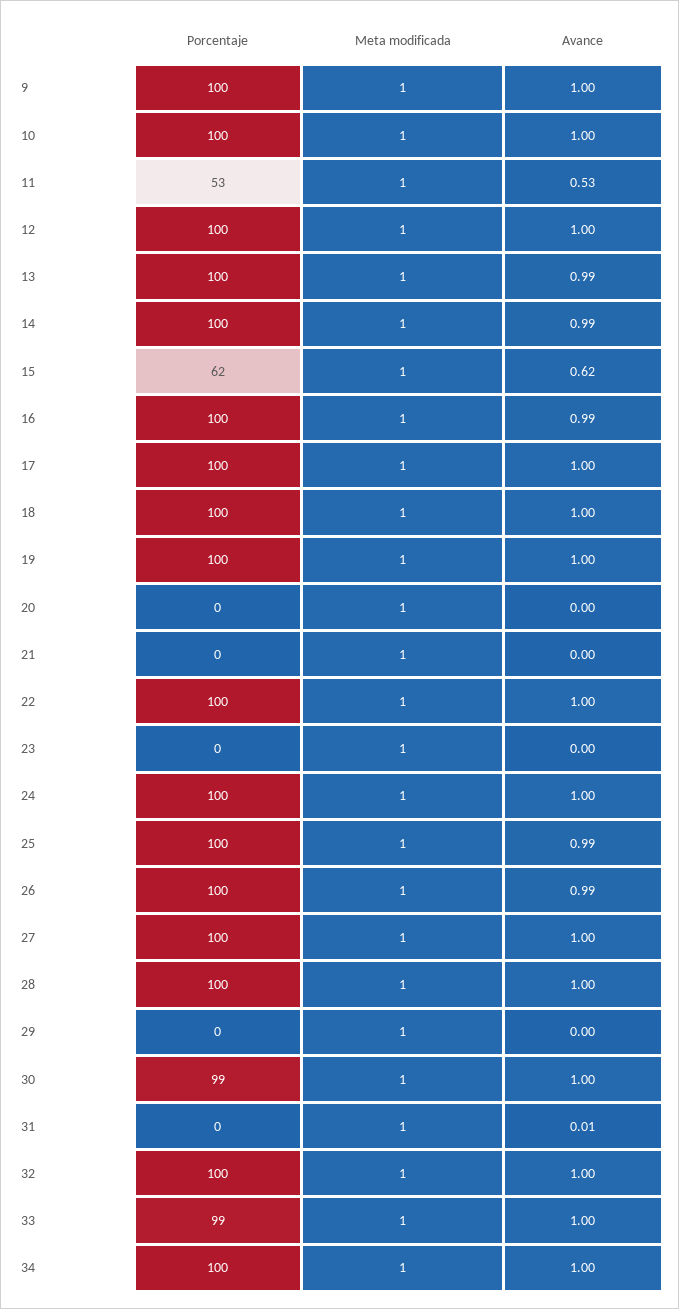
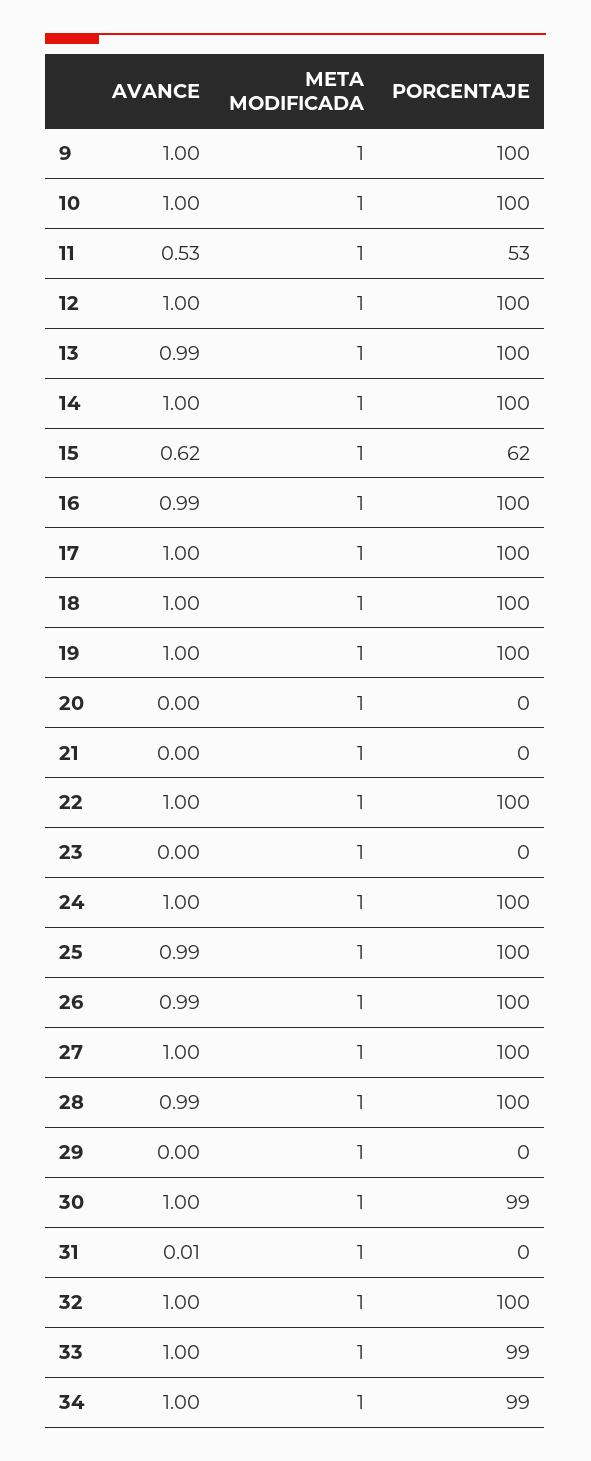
  {
    "Porcentaje": {
      "9": 100,
      "10": 100,
      "11": 53,
      "12": 100,
      "13": 100,
      "14": 100,
      "15": 62,
      "16": 100,
      "17": 100,
      "18": 100,
      "19": 100,
      "20": 0,
      "21": 0,
      "22": 100,
      "23": 0,
      "24": 100,
      "25": 100,
      "26": 100,
      "27": 100,
      "28": 100,
      "29": 0,
      "30": 99,
      "31": 0,
      "32": 100,
      "33": 99,
-     "34": 100
+     "34": 99
    },
    "Meta modificada": {
      "9": 1,
      "10": 1,
      "11": 1,
      "12": 1,
      "13": 1,
      "14": 1,
      "15": 1,
      "16": 1,
      "17": 1,
      "18": 1,
      "19": 1,
      "20": 1,
      "21": 1,
      "22": 1,
      "23": 1,
      "24": 1,
      "25": 1,
      "26": 1,
      "27": 1,
      "28": 1,
      "29": 1,
      "30": 1,
      "31": 1,
      "32": 1,
      "33": 1,
      "34": 1
    },
    "Avance": {
      "9": 1,
      "10": 1,
      "11": 0.53,
      "12": 1,
      "13": 0.99,
-     "14": 0.99,
+     "14": 1,
      "15": 0.62,
      "16": 0.99,
      "17": 1,
      "18": 1,
      "19": 1,
      "20": 0,
      "21": 0,
      "22": 1,
      "23": 0,
      "24": 1,
      "25": 0.99,
      "26": 0.99,
      "27": 1,
-     "28": 1,
+     "28": 0.99,
      "29": 0,
      "30": 1,
      "31": 0.01,
      "32": 1,
      "33": 1,
      "34": 1
    }
  }

